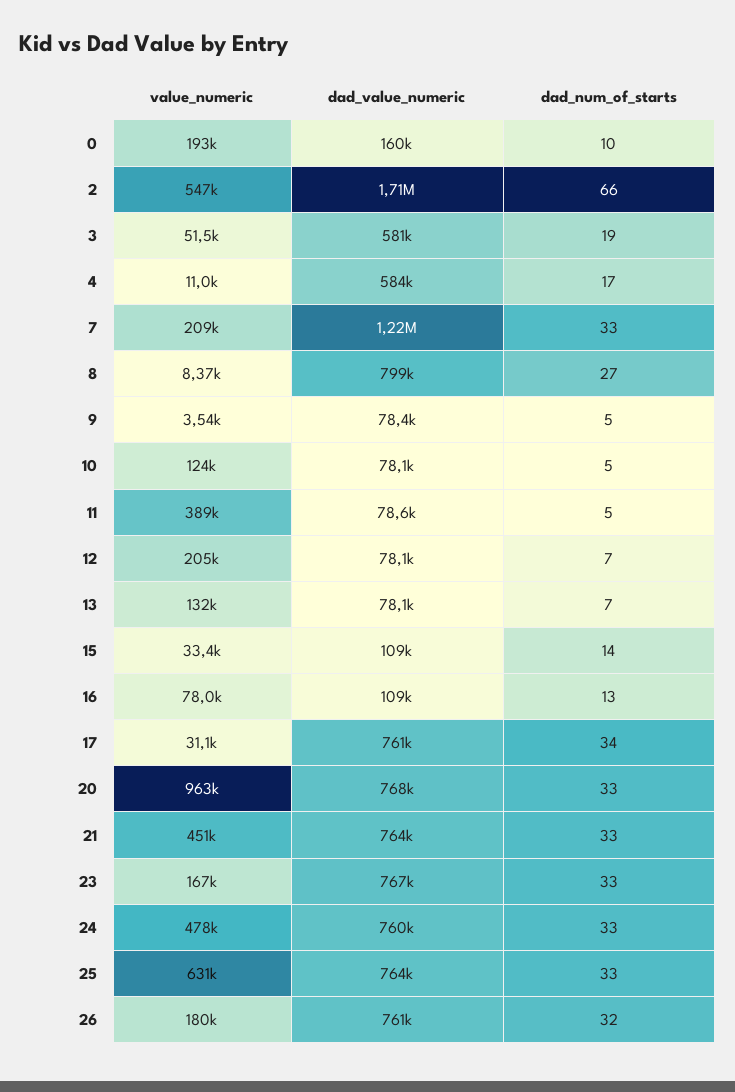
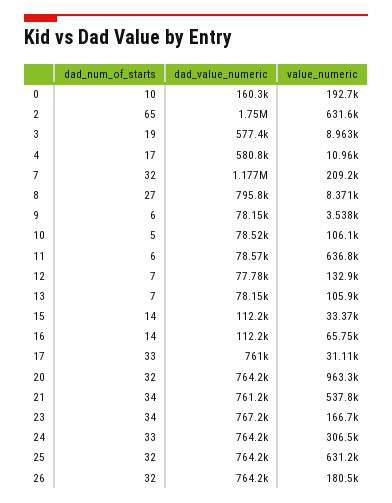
  {
    "value_numeric": {
      "0": 192700,
-     "2": 547000,
+     "2": 631600,
-     "3": 51500,
+     "3": 8963,
      "4": 10960,
      "7": 209200,
      "8": 8371,
      "9": 3538,
-     "10": 124000,
+     "10": 106100,
-     "11": 389000,
+     "11": 636800,
-     "12": 205000,
+     "12": 132900,
-     "13": 132000,
+     "13": 105900,
      "15": 33370,
-     "16": 78000,
+     "16": 65750,
      "17": 31110,
      "20": 963300,
-     "21": 451000,
+     "21": 537800,
      "23": 166700,
-     "24": 478000,
+     "24": 306500,
      "25": 631200,
      "26": 180500
    },
    "dad_value_numeric": {
      "0": 160300,
-     "2": 1710000,
+     "2": 1750000,
-     "3": 581000,
+     "3": 577400,
-     "4": 584000,
+     "4": 580800,
-     "7": 1220000,
+     "7": 1177000,
-     "8": 799000,
+     "8": 795800,
-     "9": 78400,
+     "9": 78150,
-     "10": 78100,
+     "10": 78520,
      "11": 78570,
-     "12": 78100,
+     "12": 77780,
      "13": 78150,
-     "15": 109000,
+     "15": 112200,
-     "16": 109000,
+     "16": 112200,
      "17": 761000,
-     "20": 768000,
+     "20": 764200,
-     "21": 764000,
+     "21": 761200,
      "23": 767200,
-     "24": 760000,
+     "24": 764200,
      "25": 764200,
-     "26": 761000
+     "26": 764200
    },
    "dad_num_of_starts": {
      "0": 10,
-     "2": 66,
+     "2": 65,
      "3": 19,
      "4": 17,
-     "7": 33,
+     "7": 32,
      "8": 27,
-     "9": 5,
+     "9": 6,
      "10": 5,
-     "11": 5,
+     "11": 6,
      "12": 7,
      "13": 7,
      "15": 14,
-     "16": 13,
+     "16": 14,
-     "17": 34,
+     "17": 33,
-     "20": 33,
+     "20": 32,
-     "21": 33,
+     "21": 34,
-     "23": 33,
+     "23": 34,
      "24": 33,
-     "25": 33,
+     "25": 32,
      "26": 32
    }
  }

